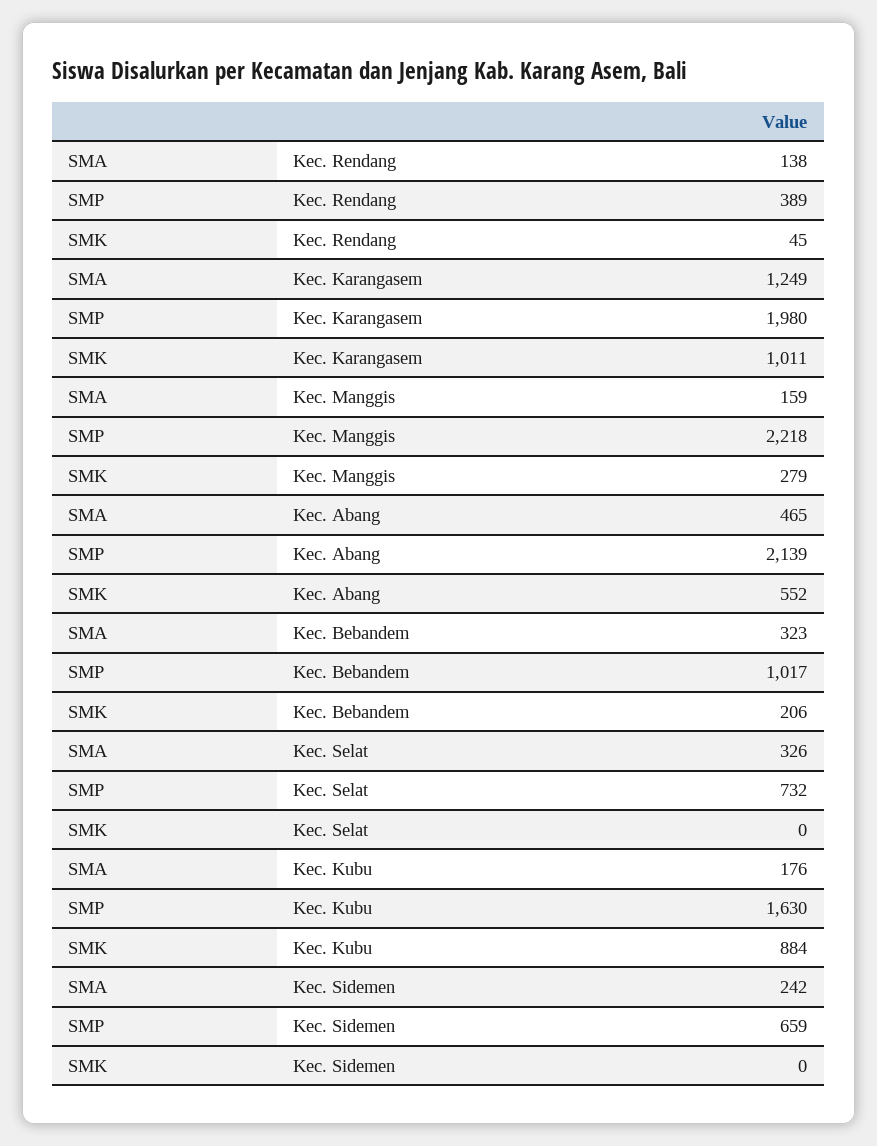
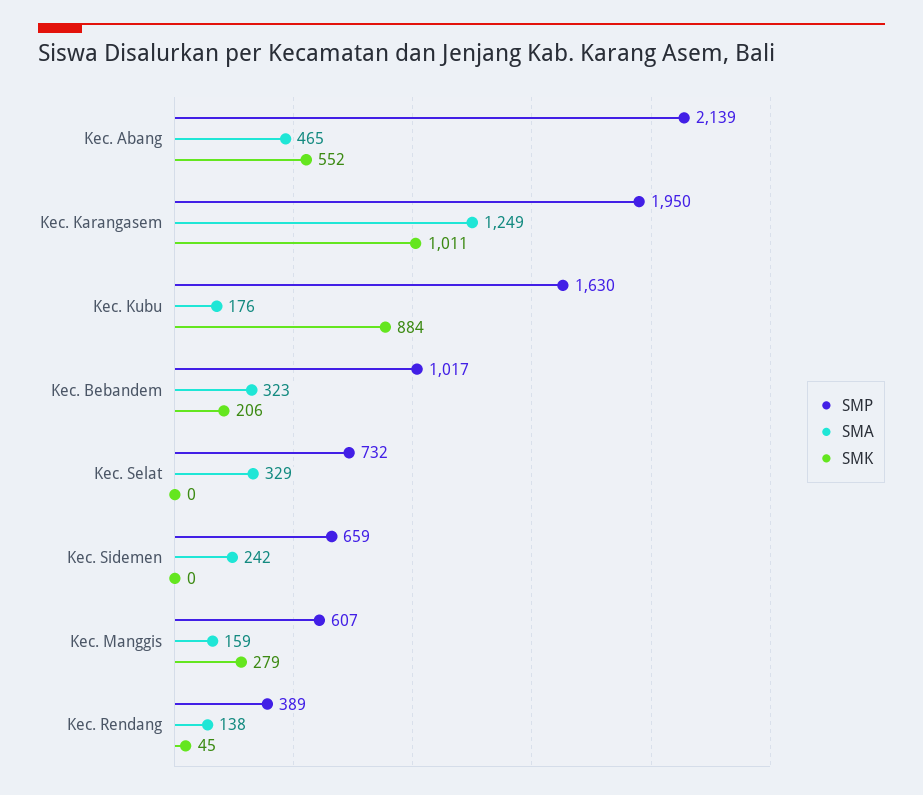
  {
    "SMA": {
      "Kec. Rendang": 138,
      "Kec. Karangasem": 1249,
      "Kec. Manggis": 159,
      "Kec. Abang": 465,
      "Kec. Bebandem": 323,
-     "Kec. Selat": 326,
+     "Kec. Selat": 329,
      "Kec. Kubu": 176,
      "Kec. Sidemen": 242
    },
    "SMP": {
      "Kec. Rendang": 389,
-     "Kec. Karangasem": 1980,
+     "Kec. Karangasem": 1950,
-     "Kec. Manggis": 2218,
+     "Kec. Manggis": 607,
      "Kec. Abang": 2139,
      "Kec. Bebandem": 1017,
      "Kec. Selat": 732,
      "Kec. Kubu": 1630,
      "Kec. Sidemen": 659
    },
    "SMK": {
      "Kec. Rendang": 45,
      "Kec. Karangasem": 1011,
      "Kec. Manggis": 279,
      "Kec. Abang": 552,
      "Kec. Bebandem": 206,
      "Kec. Selat": 0,
      "Kec. Kubu": 884,
      "Kec. Sidemen": 0
    }
  }

